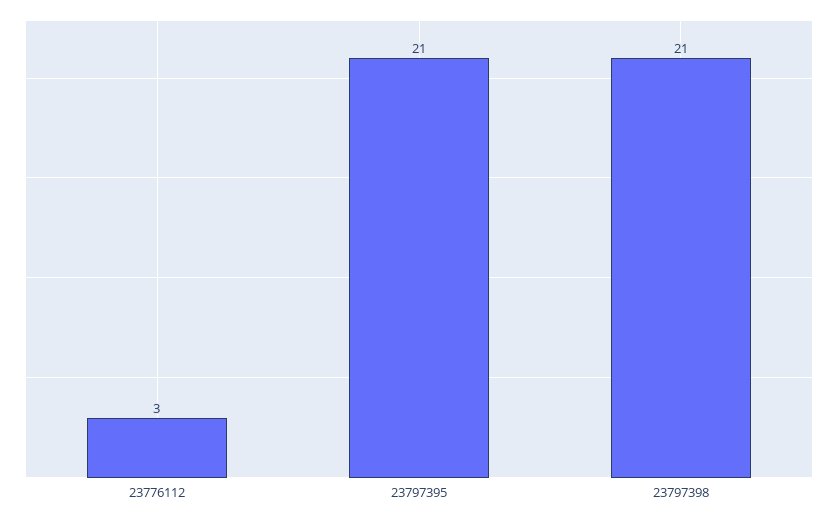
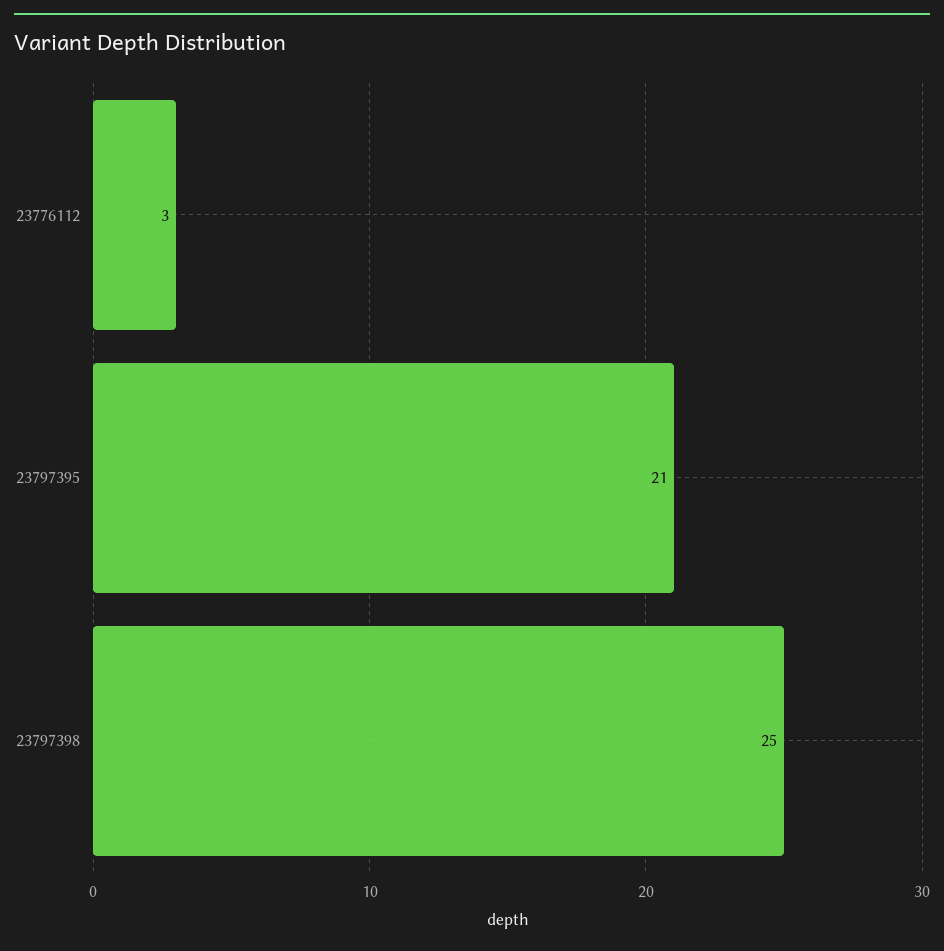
  {
    "23776112": 3,
    "23797395": 21,
-   "23797398": 21
+   "23797398": 25
  }

